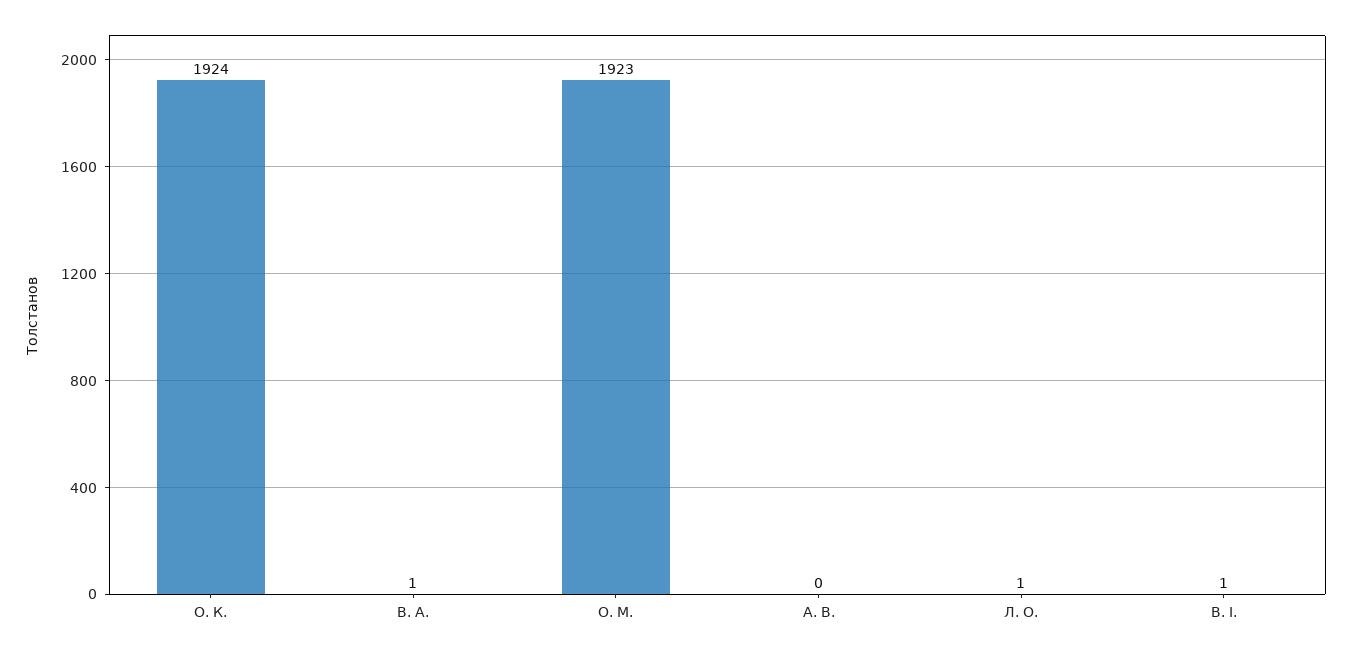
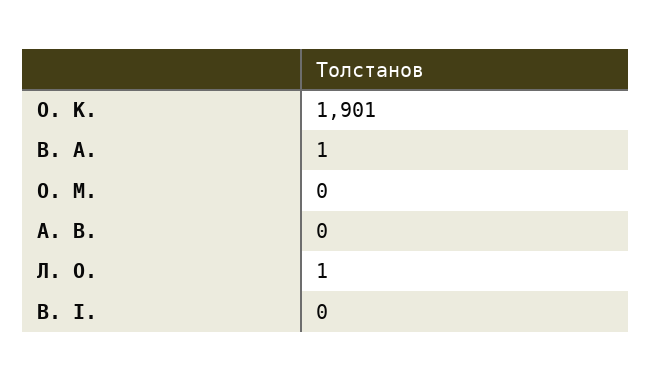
  {
-   "О. К.": 1924,
+   "О. К.": 1901,
    "В. А.": 1,
-   "О. М.": 1923,
+   "О. М.": 0,
    "А. В.": 0,
    "Л. О.": 1,
-   "В. І.": 1
+   "В. І.": 0
  }

